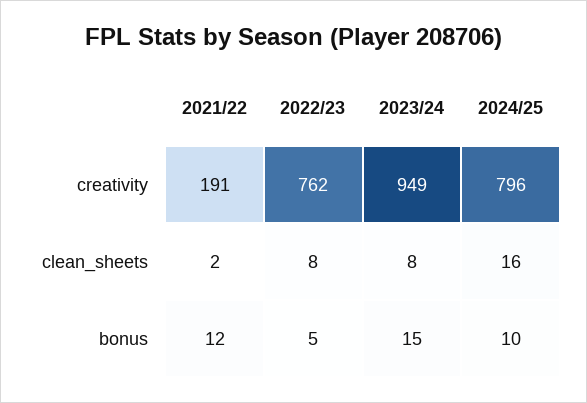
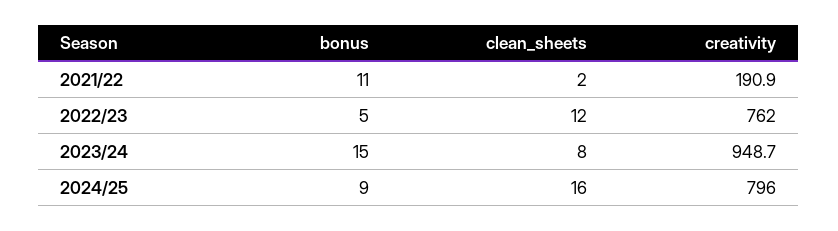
  {
    "2021/22": {
      "creativity": 190.9,
      "clean_sheets": 2,
-     "bonus": 12
+     "bonus": 11
    },
    "2022/23": {
      "creativity": 762,
-     "clean_sheets": 8,
+     "clean_sheets": 12,
      "bonus": 5
    },
    "2023/24": {
      "creativity": 948.7,
      "clean_sheets": 8,
      "bonus": 15
    },
    "2024/25": {
      "creativity": 796,
      "clean_sheets": 16,
-     "bonus": 10
+     "bonus": 9
    }
  }

